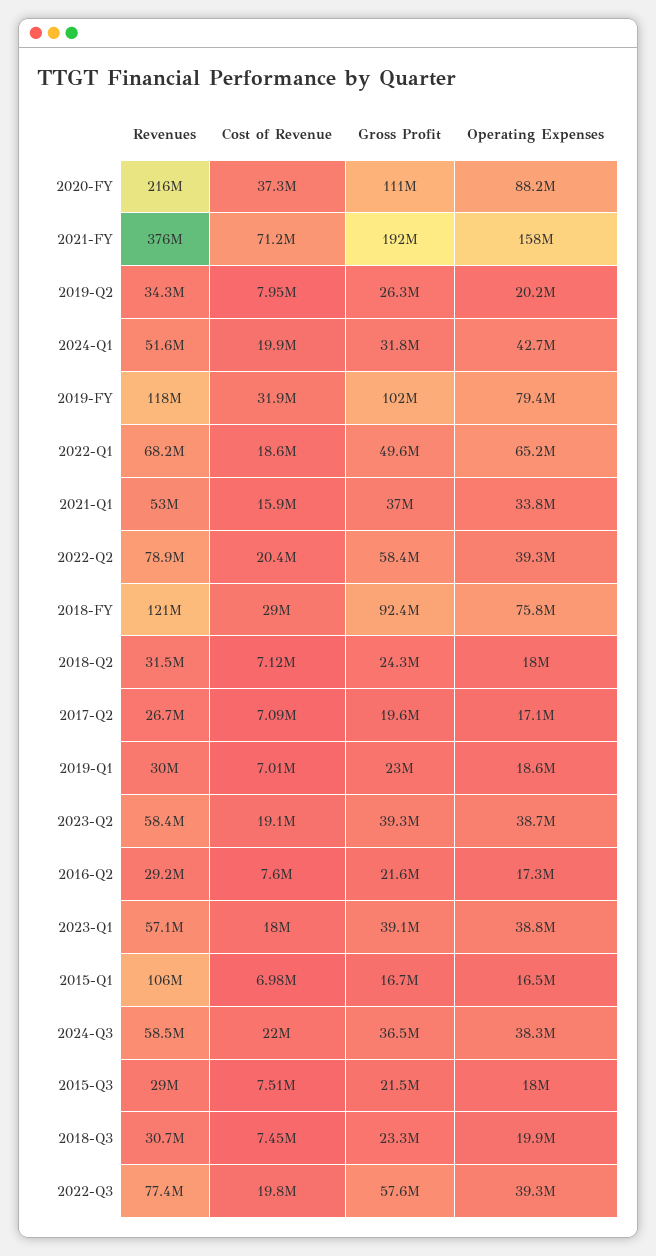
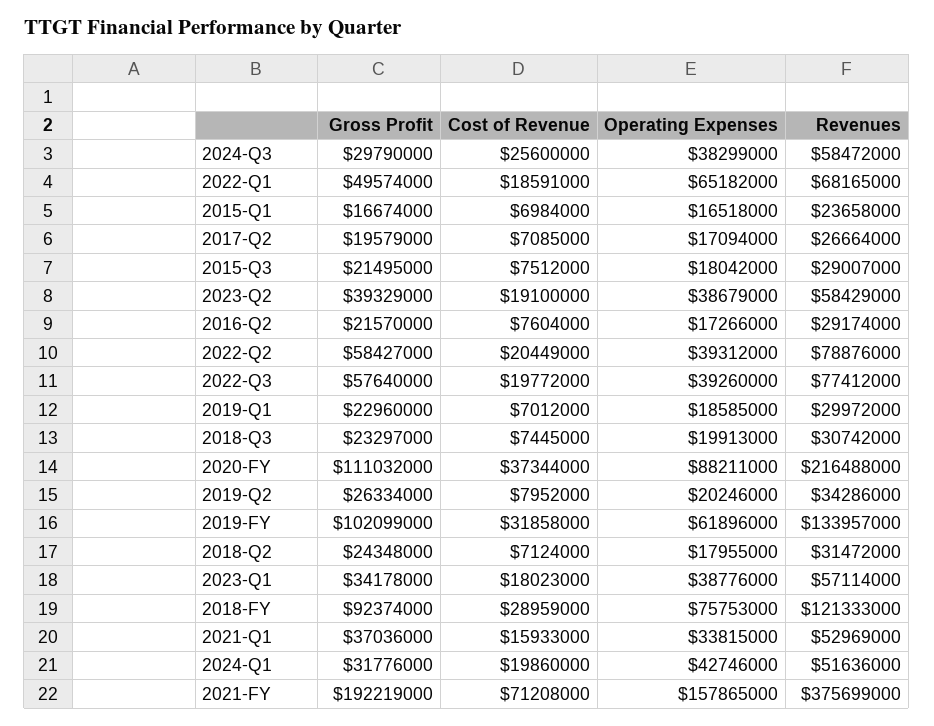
  {
    "Revenues": {
      "2020-FY": 216488000,
      "2021-FY": 375699000,
      "2019-Q2": 34286000,
      "2024-Q1": 51636000,
-     "2019-FY": 118000000,
+     "2019-FY": 133957000,
      "2022-Q1": 68165000,
      "2021-Q1": 52969000,
      "2022-Q2": 78876000,
      "2018-FY": 121333000,
      "2018-Q2": 31472000,
      "2017-Q2": 26664000,
      "2019-Q1": 29972000,
      "2023-Q2": 58429000,
      "2016-Q2": 29174000,
      "2023-Q1": 57114000,
-     "2015-Q1": 106000000,
+     "2015-Q1": 23658000,
      "2024-Q3": 58472000,
      "2015-Q3": 29007000,
      "2018-Q3": 30742000,
      "2022-Q3": 77412000
    },
    "Cost of Revenue": {
      "2020-FY": 37344000,
      "2021-FY": 71208000,
      "2019-Q2": 7952000,
      "2024-Q1": 19860000,
      "2019-FY": 31858000,
      "2022-Q1": 18591000,
      "2021-Q1": 15933000,
      "2022-Q2": 20449000,
      "2018-FY": 28959000,
      "2018-Q2": 7124000,
      "2017-Q2": 7085000,
      "2019-Q1": 7012000,
      "2023-Q2": 19100000,
      "2016-Q2": 7604000,
      "2023-Q1": 18023000,
      "2015-Q1": 6984000,
-     "2024-Q3": 22000000,
+     "2024-Q3": 25600000,
      "2015-Q3": 7512000,
      "2018-Q3": 7445000,
      "2022-Q3": 19772000
    },
    "Gross Profit": {
      "2020-FY": 111032000,
      "2021-FY": 192219000,
      "2019-Q2": 26334000,
      "2024-Q1": 31776000,
      "2019-FY": 102099000,
      "2022-Q1": 49574000,
      "2021-Q1": 37036000,
      "2022-Q2": 58427000,
      "2018-FY": 92374000,
      "2018-Q2": 24348000,
      "2017-Q2": 19579000,
      "2019-Q1": 22960000,
      "2023-Q2": 39329000,
      "2016-Q2": 21570000,
-     "2023-Q1": 39100000,
+     "2023-Q1": 34178000,
      "2015-Q1": 16674000,
-     "2024-Q3": 36500000,
+     "2024-Q3": 29790000,
      "2015-Q3": 21495000,
      "2018-Q3": 23297000,
      "2022-Q3": 57640000
    },
    "Operating Expenses": {
      "2020-FY": 88211000,
      "2021-FY": 157865000,
      "2019-Q2": 20246000,
      "2024-Q1": 42746000,
-     "2019-FY": 79400000,
+     "2019-FY": 61896000,
      "2022-Q1": 65182000,
      "2021-Q1": 33815000,
      "2022-Q2": 39312000,
      "2018-FY": 75753000,
      "2018-Q2": 17955000,
      "2017-Q2": 17094000,
      "2019-Q1": 18585000,
      "2023-Q2": 38679000,
      "2016-Q2": 17266000,
      "2023-Q1": 38776000,
      "2015-Q1": 16518000,
      "2024-Q3": 38299000,
      "2015-Q3": 18042000,
      "2018-Q3": 19913000,
      "2022-Q3": 39260000
    }
  }

